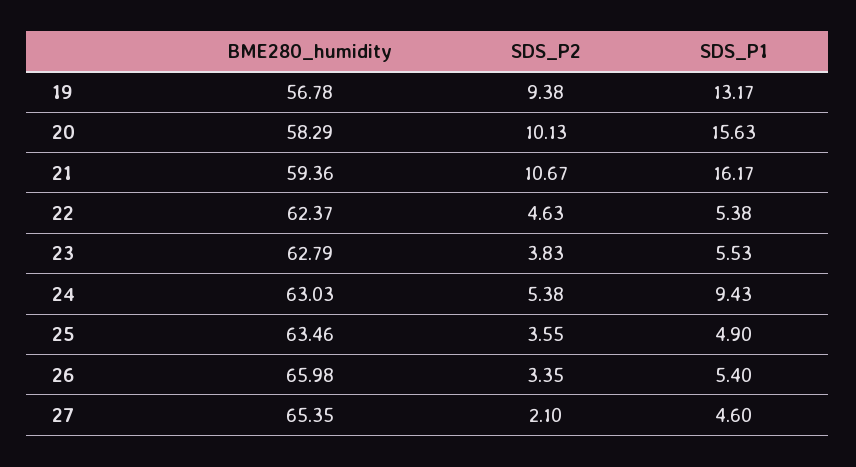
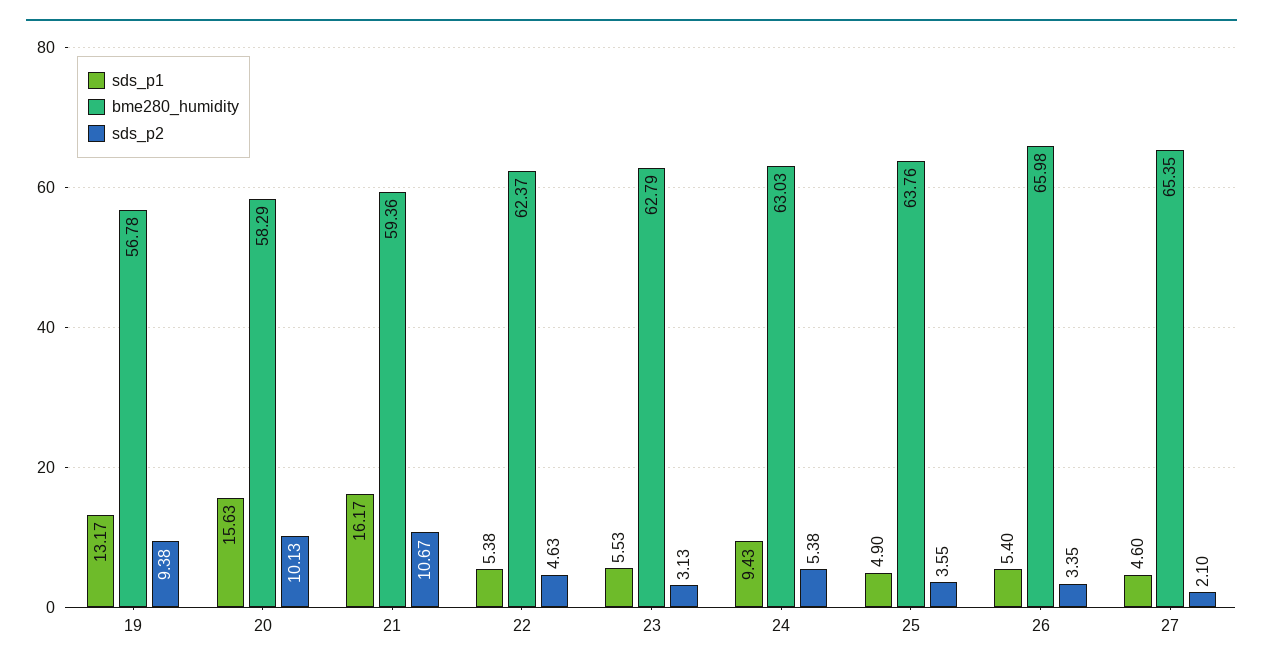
  {
    "BME280_humidity": {
      "19": 56.78,
      "20": 58.29,
      "21": 59.36,
      "22": 62.37,
      "23": 62.79,
      "24": 63.03,
-     "25": 63.46,
+     "25": 63.76,
      "26": 65.98,
      "27": 65.35
    },
    "SDS_P2": {
      "19": 9.38,
      "20": 10.13,
      "21": 10.67,
      "22": 4.63,
-     "23": 3.83,
+     "23": 3.13,
      "24": 5.38,
      "25": 3.55,
      "26": 3.35,
      "27": 2.1
    },
    "SDS_P1": {
      "19": 13.17,
      "20": 15.63,
      "21": 16.17,
      "22": 5.38,
      "23": 5.53,
      "24": 9.43,
      "25": 4.9,
      "26": 5.4,
      "27": 4.6
    }
  }

